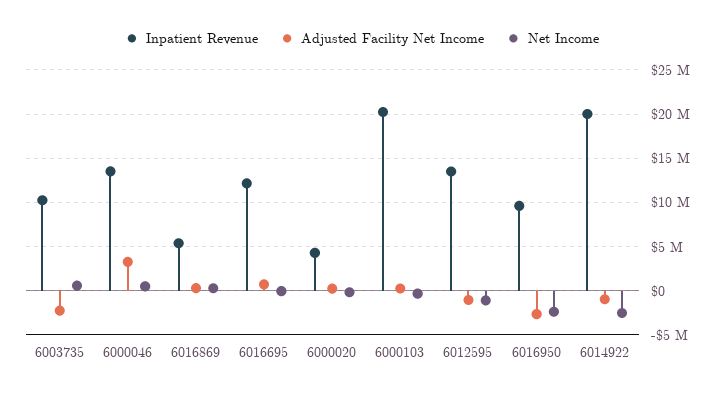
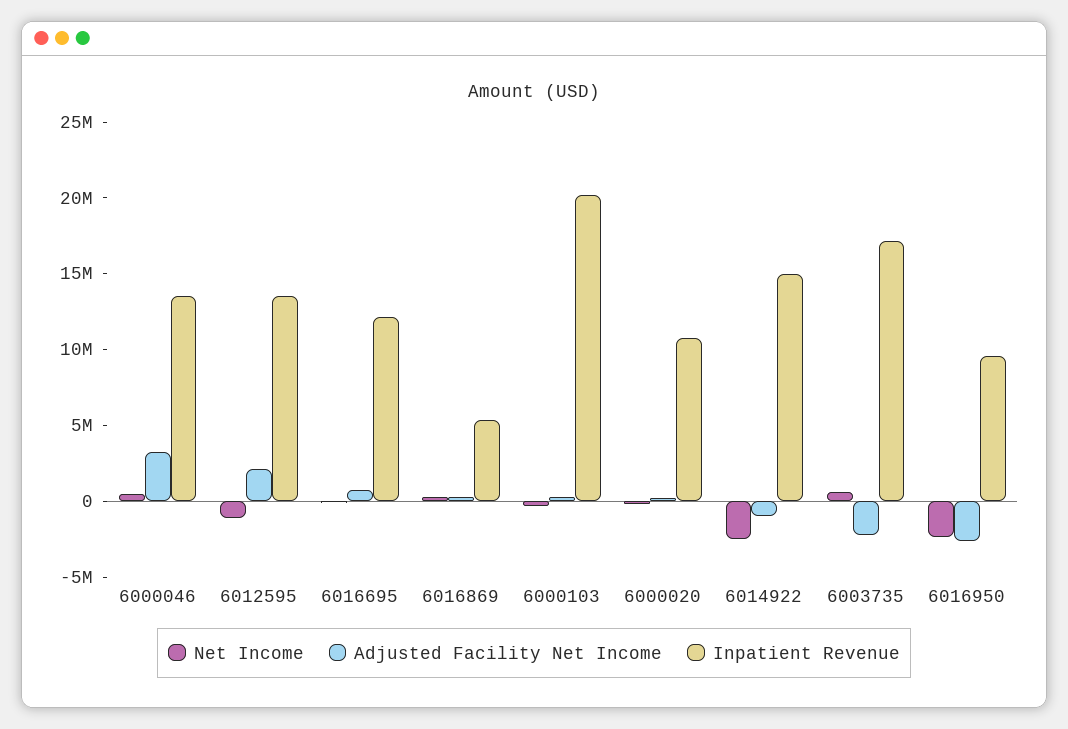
  {
    "Inpatient Revenue": {
-     "6003735": 10000000,
+     "6003735": 17000000,
      "6000046": 14000000,
      "6016869": 5000000,
      "6016695": 12000000,
-     "6000020": 4000000,
+     "6000020": 11000000,
      "6000103": 20000000,
      "6012595": 14000000,
      "6016950": 10000000,
-     "6014922": 20000000
+     "6014922": 15000000
    },
    "Adjusted Facility Net Income": {
      "6003735": -2000000,
      "6000046": 3000000,
      "6016869": 0,
      "6016695": 1000000,
      "6000020": 0,
      "6000103": 0,
-     "6012595": -1000000,
+     "6012595": 2000000,
      "6016950": -3000000,
      "6014922": -1000000
    },
    "Net Income": {
      "6003735": 1000000,
      "6000046": 0,
      "6016869": 0,
      "6016695": 0,
      "6000020": 0,
      "6000103": 0,
      "6012595": -1000000,
      "6016950": -2000000,
      "6014922": -3000000
    }
  }

